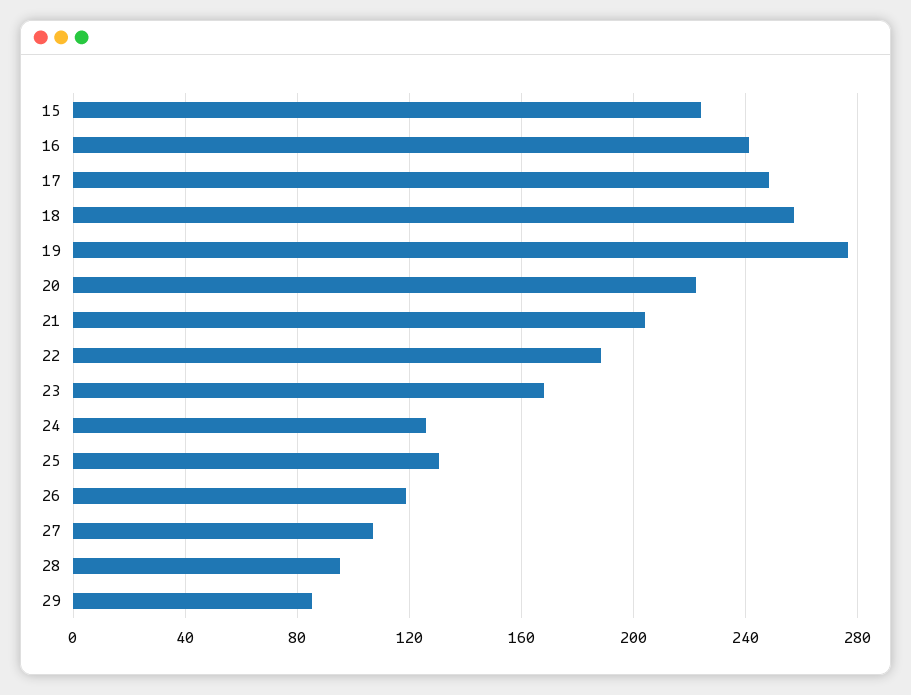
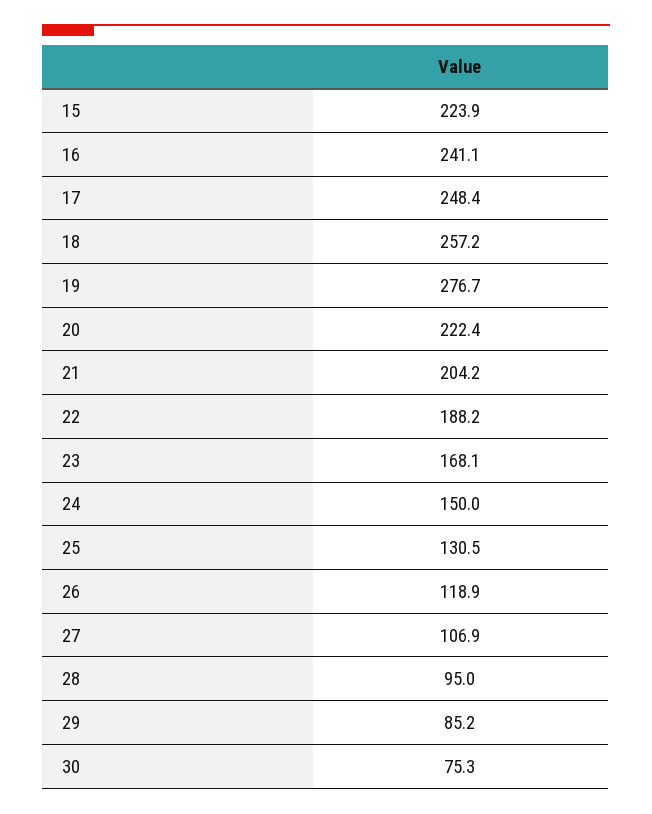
  {
    "15": 223.9,
    "16": 241.1,
    "17": 248.4,
    "18": 257.2,
    "19": 276.7,
    "20": 222.4,
    "21": 204.2,
    "22": 188.2,
    "23": 168.1,
-   "24": 125,
+   "24": 150,
    "25": 130.5,
    "26": 118.9,
    "27": 106.9,
    "28": 95,
-   "29": 85.2
+   "29": 85.2,
+   "30": 75.3
  }

